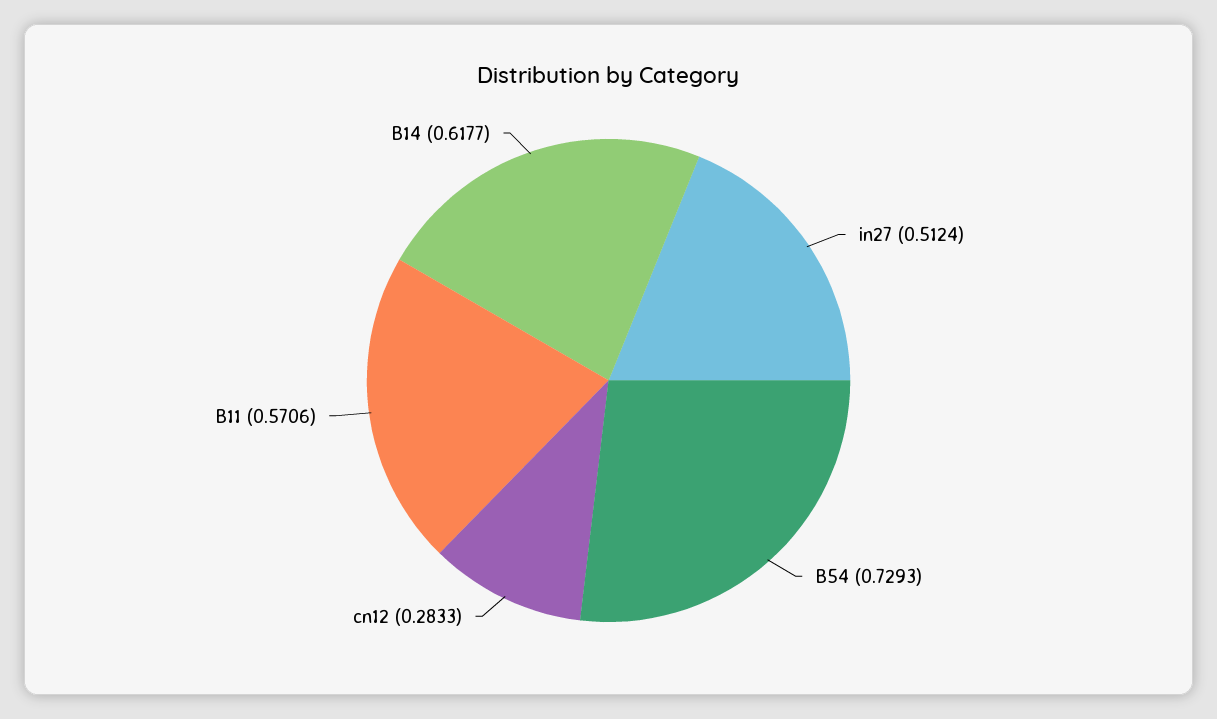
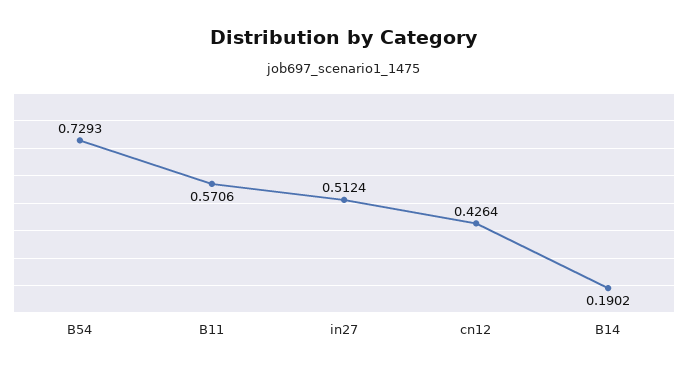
  {
    "in27": 0.5124,
    "B54": 0.7293,
-   "cn12": 0.2833,
+   "cn12": 0.4264,
    "B11": 0.5706,
-   "B14": 0.6177
+   "B14": 0.1902
  }

